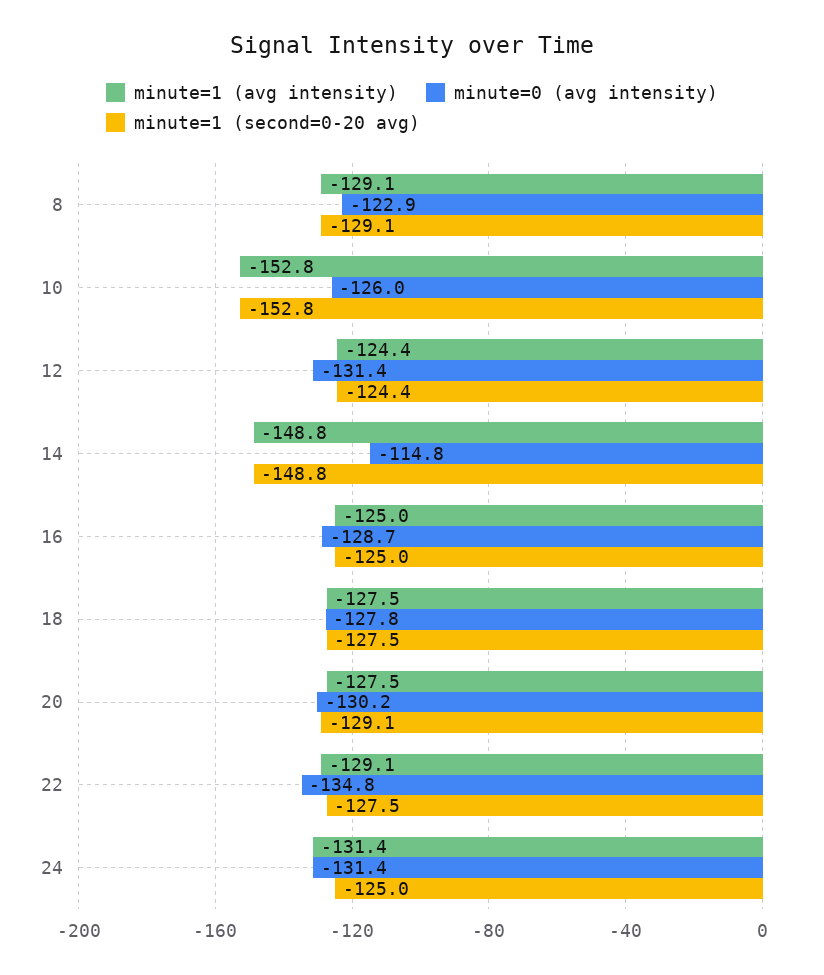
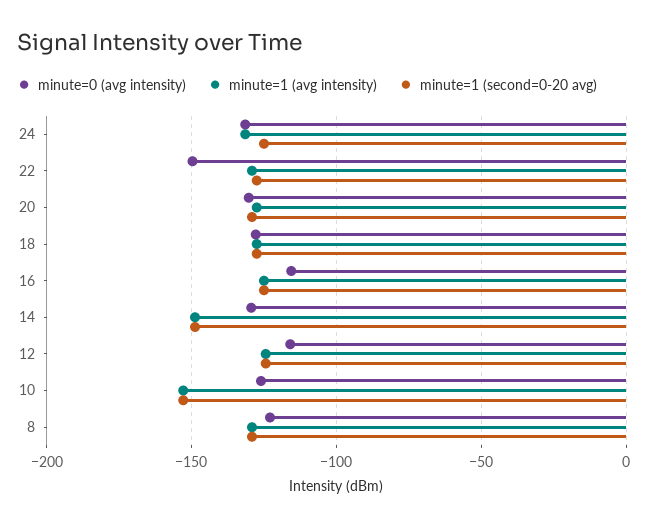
  {
    "minute=1 (avg intensity)": {
      "8": -129.1,
      "10": -152.8,
      "12": -124.4,
      "14": -148.8,
      "16": -125,
      "18": -127.5,
      "20": -127.5,
      "22": -129.1,
      "24": -131.4
    },
    "minute=0 (avg intensity)": {
      "8": -122.9,
      "10": -126,
-     "12": -131.4,
+     "12": -115,
-     "14": -114.8,
+     "14": -130,
-     "16": -128.7,
+     "16": -115,
      "18": -127.8,
      "20": -130.2,
-     "22": -134.8,
+     "22": -150,
      "24": -131.4
    },
    "minute=1 (second=0-20 avg)": {
      "8": -129.1,
      "10": -152.8,
      "12": -124.4,
      "14": -148.8,
      "16": -125,
      "18": -127.5,
      "20": -129.1,
      "22": -127.5,
      "24": -125
    }
  }

